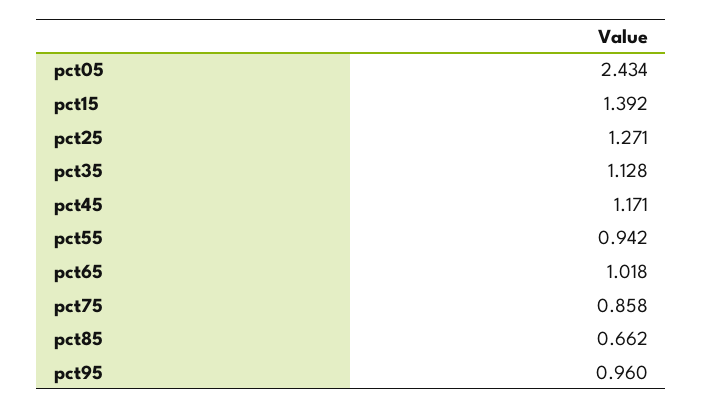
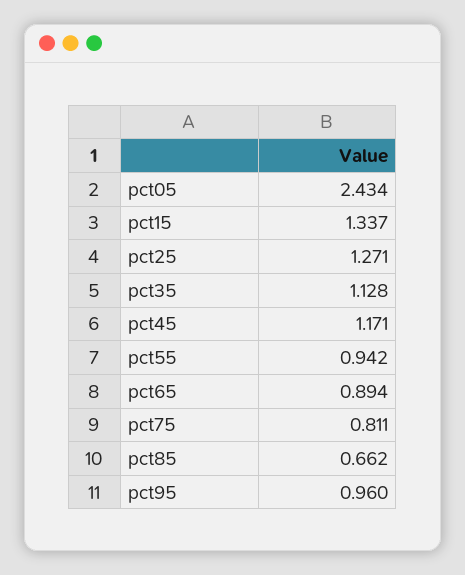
  {
    "pct05": 2.434,
-   "pct15": 1.392,
+   "pct15": 1.337,
    "pct25": 1.271,
    "pct35": 1.128,
    "pct45": 1.171,
    "pct55": 0.942,
-   "pct65": 1.018,
+   "pct65": 0.894,
-   "pct75": 0.858,
+   "pct75": 0.811,
    "pct85": 0.662,
    "pct95": 0.96
  }

